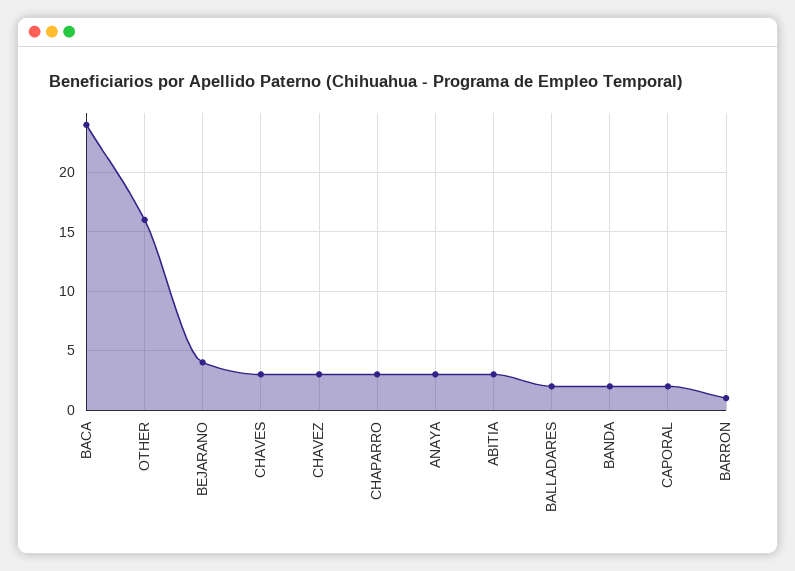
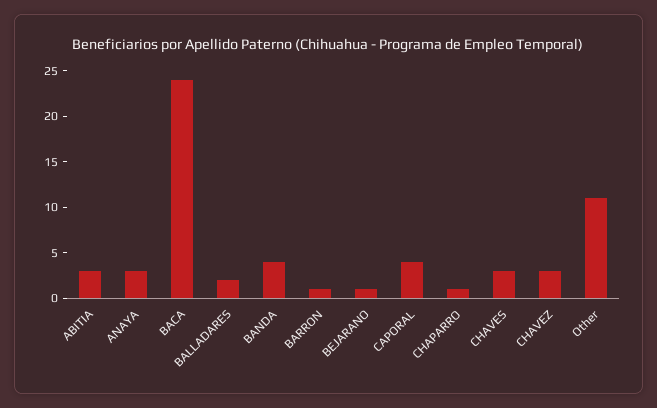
  {
    "BACA": 24,
-   "OTHER": 16,
+   "OTHER": 11,
-   "BEJARANO": 4,
+   "BEJARANO": 1,
    "CHAVES": 3,
    "CHAVEZ": 3,
-   "CHAPARRO": 3,
+   "CHAPARRO": 1,
    "ANAYA": 3,
    "ABITIA": 3,
    "BALLADARES": 2,
-   "BANDA": 2,
+   "BANDA": 4,
-   "CAPORAL": 2,
+   "CAPORAL": 4,
    "BARRON": 1
  }

